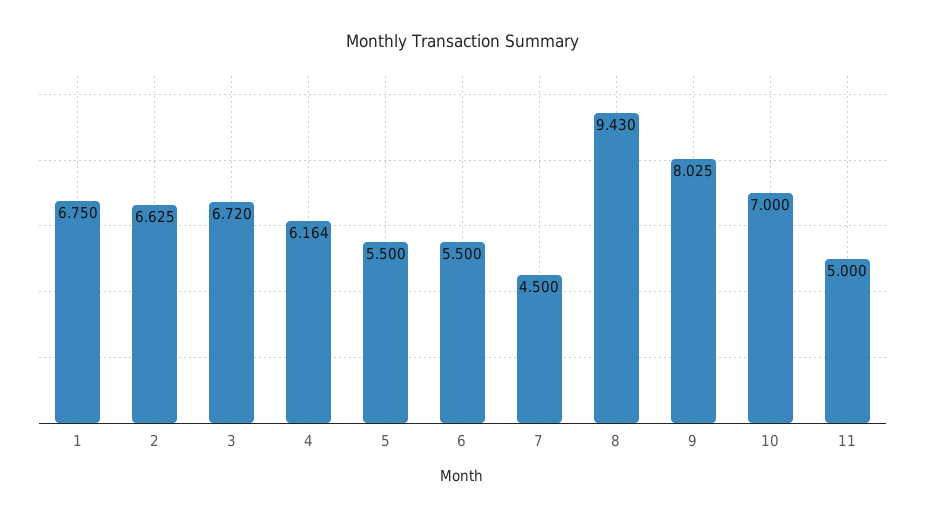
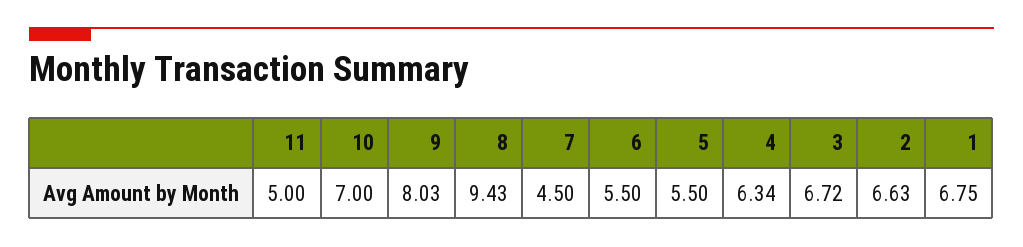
  {
    "1": 6.75,
    "2": 6.625,
    "3": 6.72,
-   "4": 6.164,
+   "4": 6.34,
    "5": 5.5,
    "6": 5.5,
    "7": 4.5,
    "8": 9.43,
    "9": 8.025,
    "10": 7,
    "11": 5
  }

